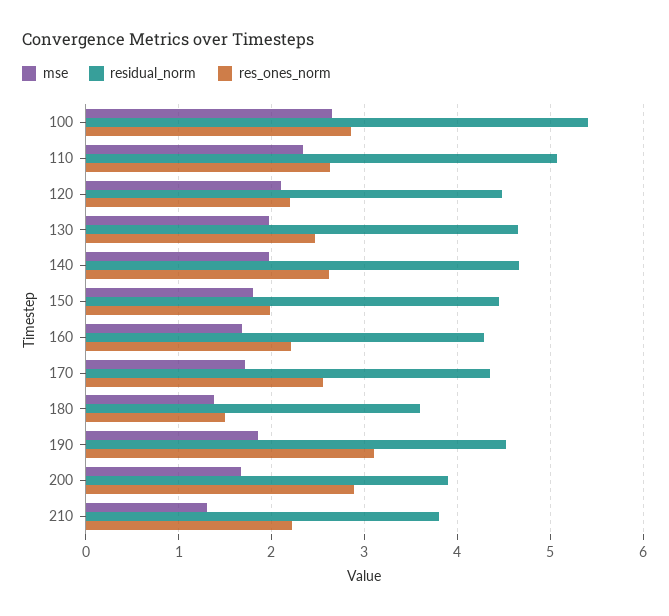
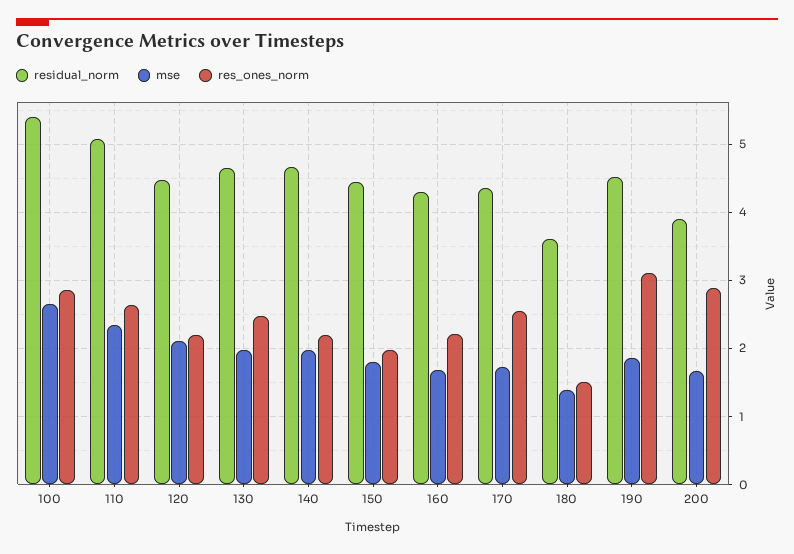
  {
    "mse": {
      "100": 2.7,
      "110": 2.3,
      "120": 2.1,
      "130": 2,
      "140": 2,
      "150": 1.8,
      "160": 1.7,
      "170": 1.7,
      "180": 1.4,
      "190": 1.9,
-     "200": 1.7,
+     "200": 1.7
-     "210": 1.3
    },
    "residual_norm": {
      "100": 5.4,
      "110": 5.1,
      "120": 4.5,
      "130": 4.7,
      "140": 4.7,
      "150": 4.5,
      "160": 4.3,
      "170": 4.4,
      "180": 3.6,
      "190": 4.5,
-     "200": 3.9,
+     "200": 3.9
-     "210": 3.8
    },
    "res_ones_norm": {
      "100": 2.9,
      "110": 2.6,
      "120": 2.2,
      "130": 2.5,
-     "140": 2.6,
+     "140": 2.2,
      "150": 2,
      "160": 2.2,
      "170": 2.6,
      "180": 1.5,
      "190": 3.1,
-     "200": 2.9,
+     "200": 2.9
-     "210": 2.2
    }
  }

